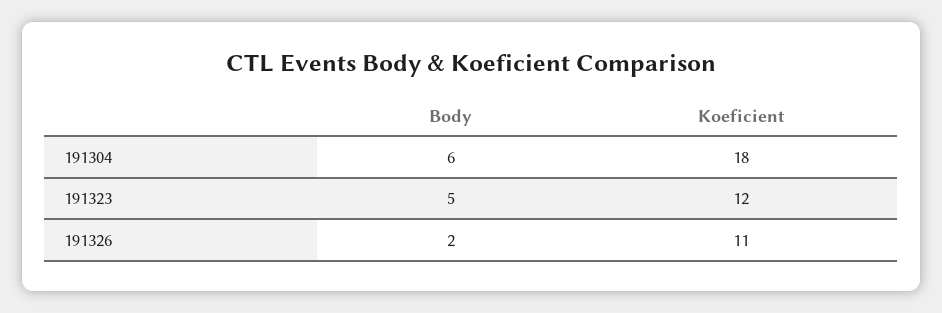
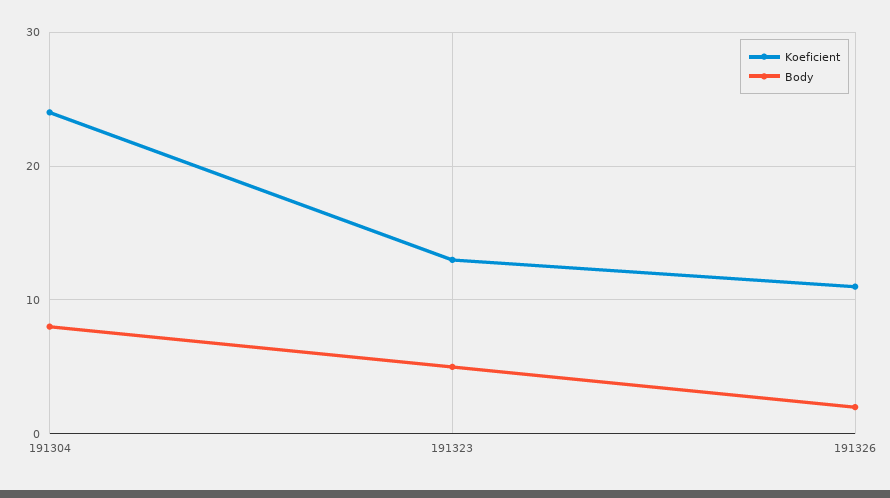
  {
    "Body": {
-     "191304": 6,
+     "191304": 8,
      "191323": 5,
      "191326": 2
    },
    "Koeficient": {
-     "191304": 18,
+     "191304": 24,
-     "191323": 12,
+     "191323": 13,
      "191326": 11
    }
  }

